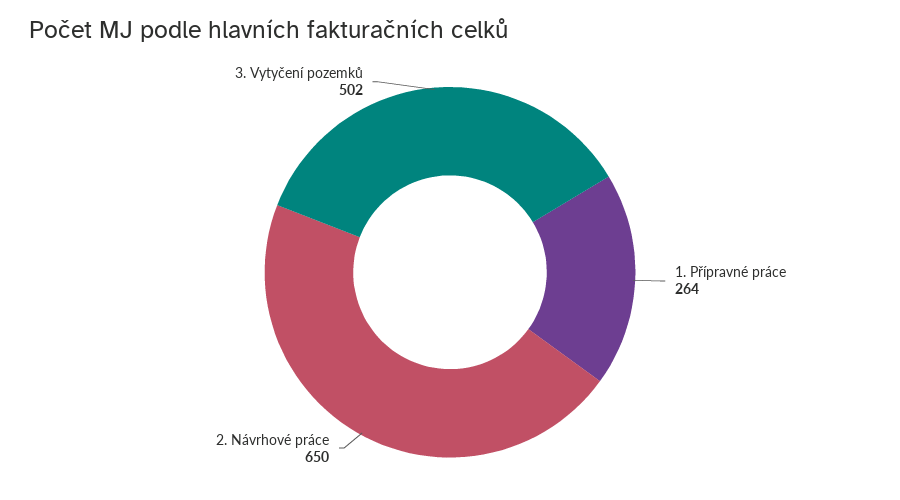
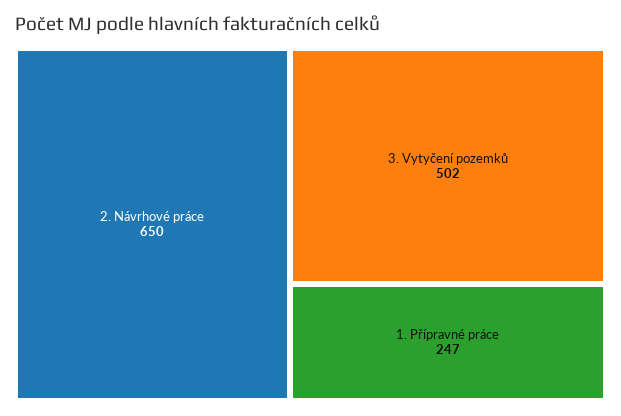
  {
-   "1. Přípravné práce": 264,
+   "1. Přípravné práce": 247,
    "2. Návrhové práce": 650,
    "3. Vytyčení pozemků": 502
  }

